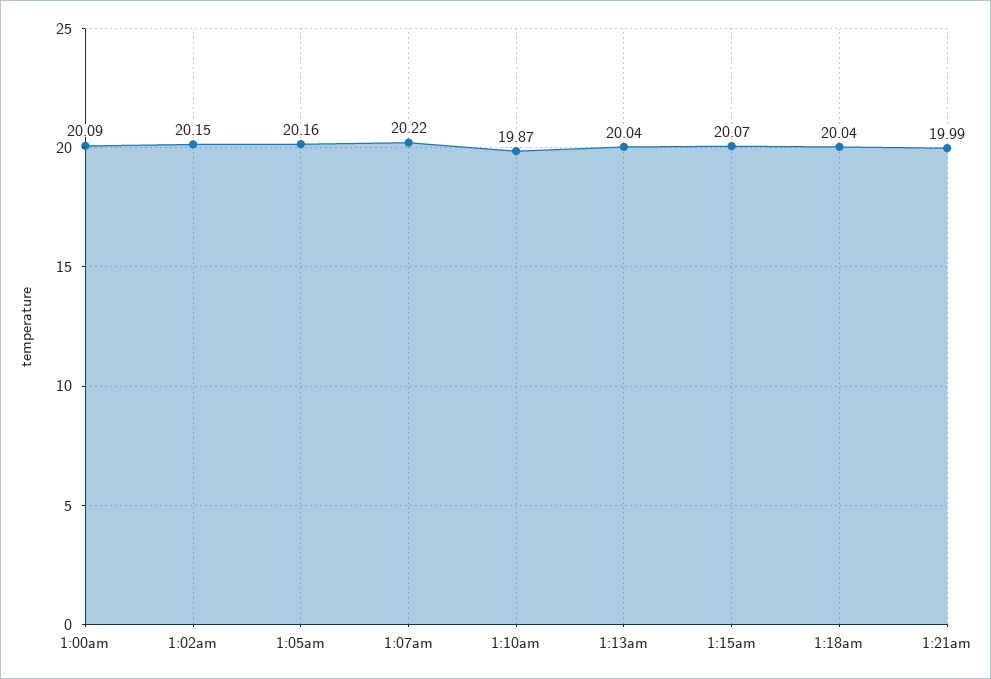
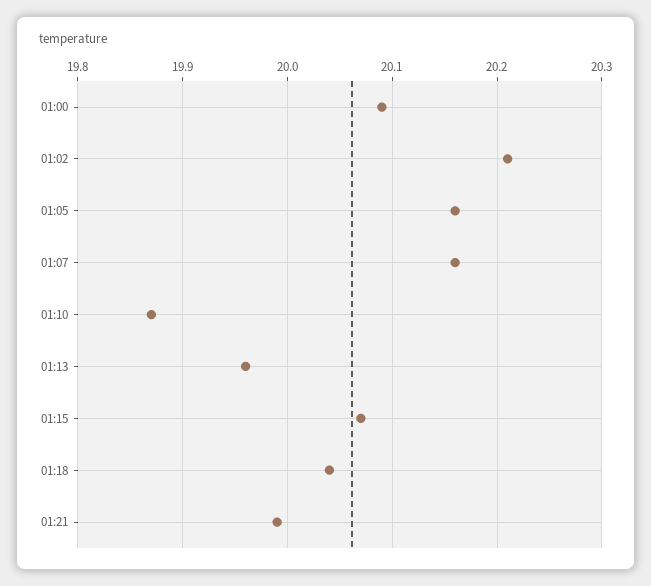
  {
    "1:00am": 20.09,
-   "1:02am": 20.15,
+   "1:02am": 20.21,
    "1:05am": 20.16,
-   "1:07am": 20.22,
+   "1:07am": 20.16,
    "1:10am": 19.87,
-   "1:13am": 20.04,
+   "1:13am": 19.96,
    "1:15am": 20.07,
    "1:18am": 20.04,
    "1:21am": 19.99
  }

